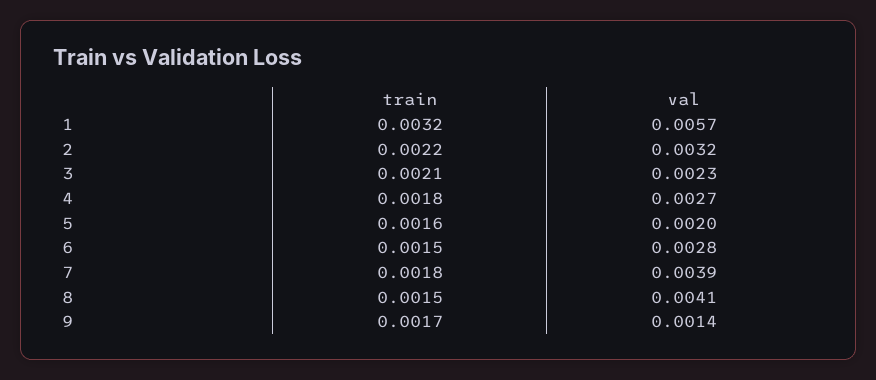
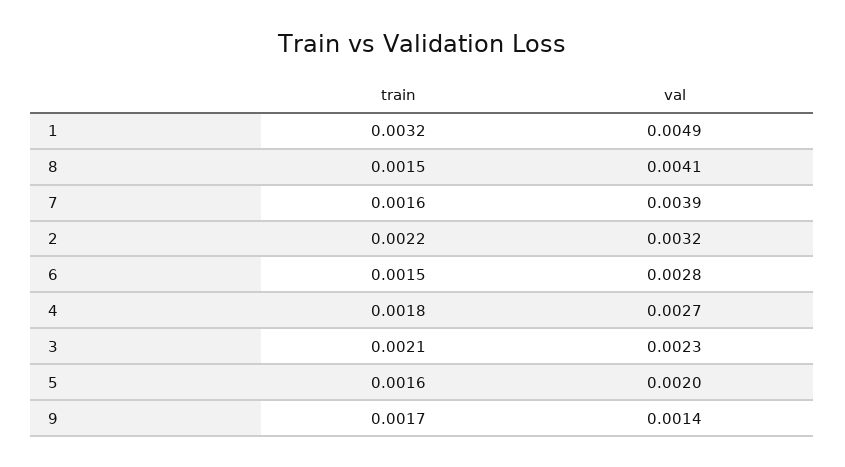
  {
    "train": {
      "1": 0.0032,
      "2": 0.0022,
      "3": 0.0021,
      "4": 0.0018,
      "5": 0.0016,
      "6": 0.0015,
-     "7": 0.0018,
+     "7": 0.0016,
      "8": 0.0015,
      "9": 0.0017
    },
    "val": {
-     "1": 0.0057,
+     "1": 0.0049,
      "2": 0.0032,
      "3": 0.0023,
      "4": 0.0027,
      "5": 0.002,
      "6": 0.0028,
      "7": 0.0039,
      "8": 0.0041,
      "9": 0.0014
    }
  }

